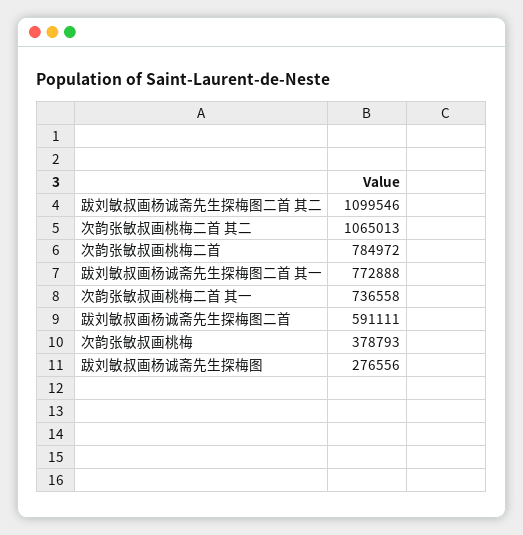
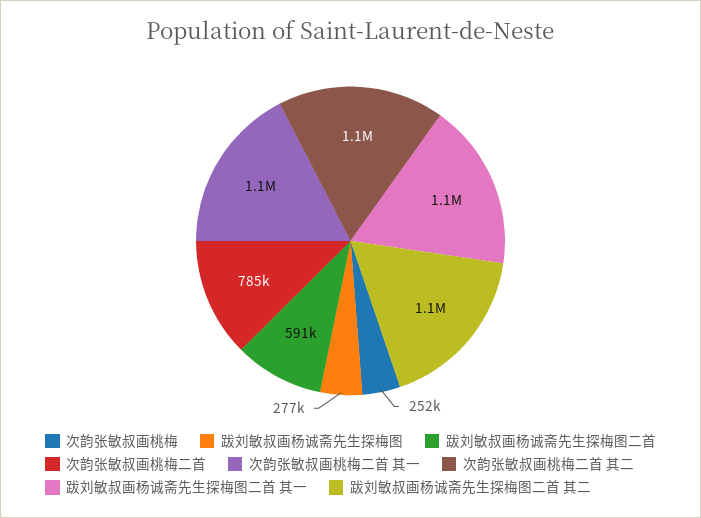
  {
    "跋刘敏叔画杨诚斋先生探梅图二首 其二": 1099546,
    "次韵张敏叔画桃梅二首 其二": 1065013,
    "次韵张敏叔画桃梅二首": 784972,
-   "跋刘敏叔画杨诚斋先生探梅图二首 其一": 772888,
+   "跋刘敏叔画杨诚斋先生探梅图二首 其一": 1100000,
-   "次韵张敏叔画桃梅二首 其一": 736558,
+   "次韵张敏叔画桃梅二首 其一": 1100000,
    "跋刘敏叔画杨诚斋先生探梅图二首": 591111,
-   "次韵张敏叔画桃梅": 378793,
+   "次韵张敏叔画桃梅": 252000,
    "跋刘敏叔画杨诚斋先生探梅图": 276556
  }

